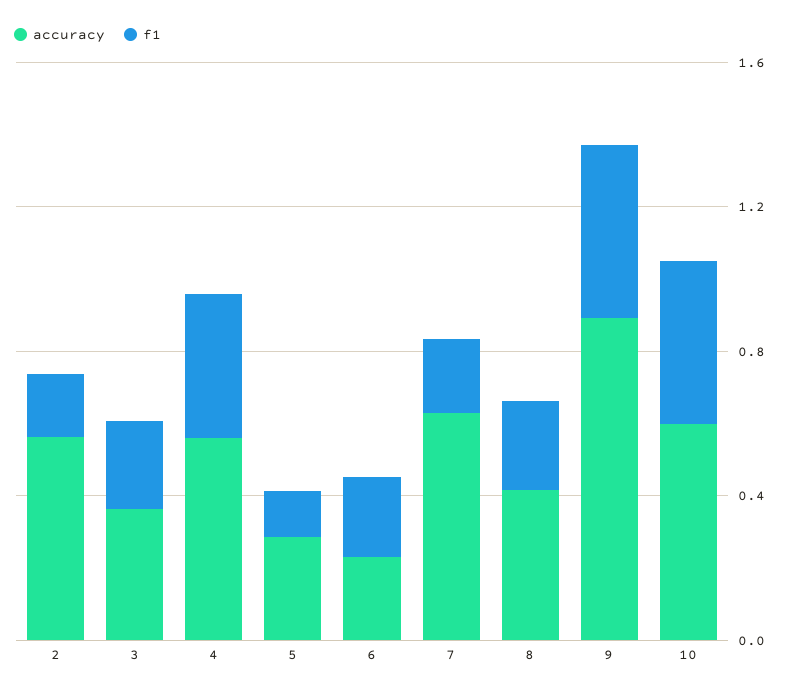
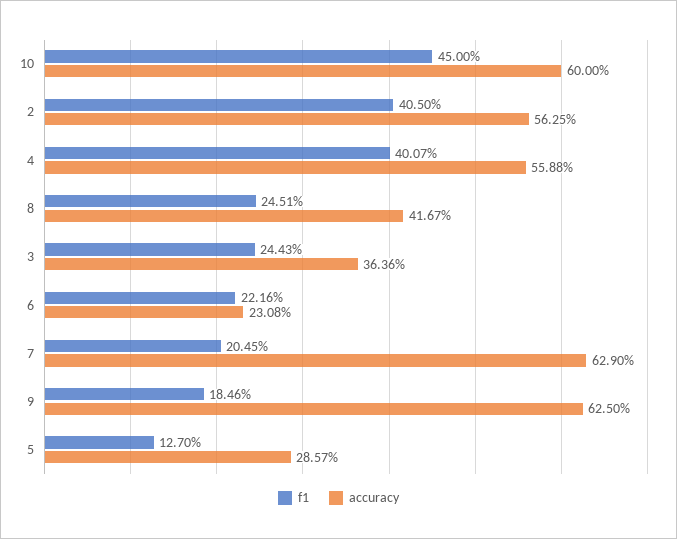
  {
    "accuracy": {
      "2": 0.5625,
      "3": 0.3636,
      "4": 0.5588,
      "5": 0.2857,
      "6": 0.2308,
      "7": 0.629,
      "8": 0.4167,
-     "9": 0.9,
+     "9": 0.625,
      "10": 0.6
    },
    "f1": {
-     "2": 0.2,
+     "2": 0.405,
      "3": 0.2443,
      "4": 0.4007,
      "5": 0.127,
      "6": 0.2216,
      "7": 0.2045,
      "8": 0.2451,
-     "9": 0.5,
+     "9": 0.1846,
      "10": 0.45
    }
  }

